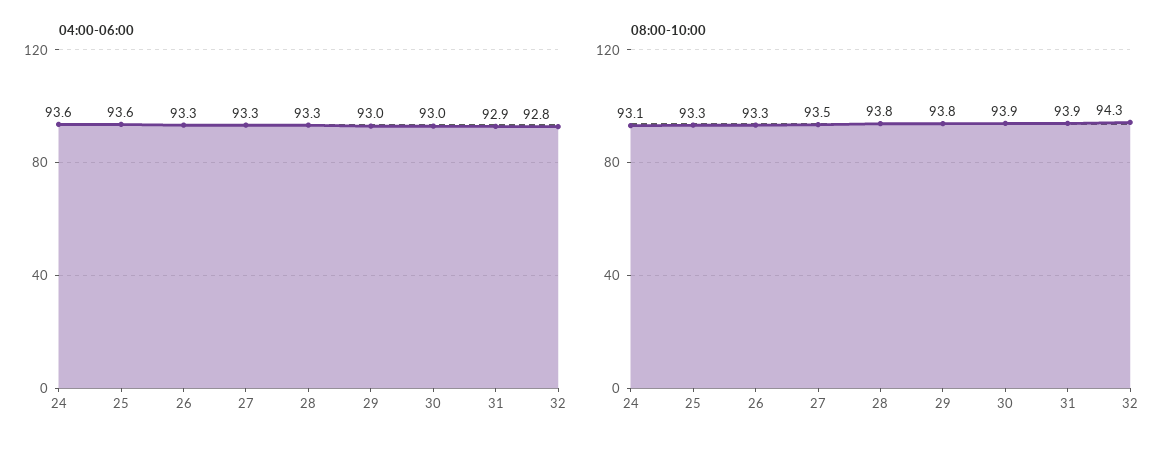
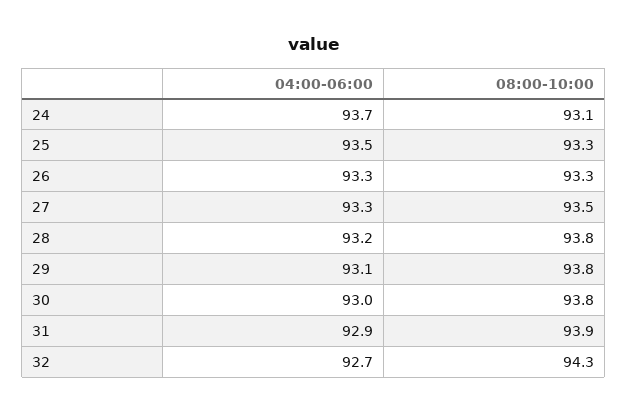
  {
    "04:00-06:00": {
-     "24": 93.6,
+     "24": 93.7,
-     "25": 93.6,
+     "25": 93.5,
      "26": 93.3,
      "27": 93.3,
-     "28": 93.3,
+     "28": 93.2,
-     "29": 93,
+     "29": 93.1,
      "30": 93,
      "31": 92.9,
-     "32": 92.8
+     "32": 92.7
    },
    "08:00-10:00": {
      "24": 93.1,
      "25": 93.3,
      "26": 93.3,
      "27": 93.5,
      "28": 93.8,
      "29": 93.8,
-     "30": 93.9,
+     "30": 93.8,
      "31": 93.9,
      "32": 94.3
    }
  }

